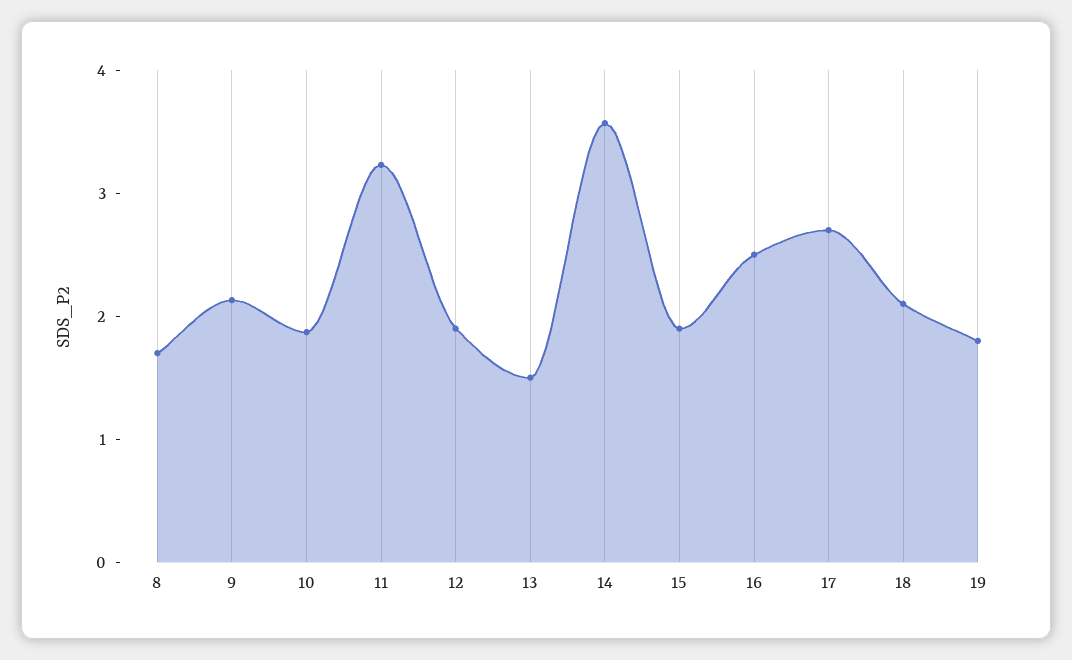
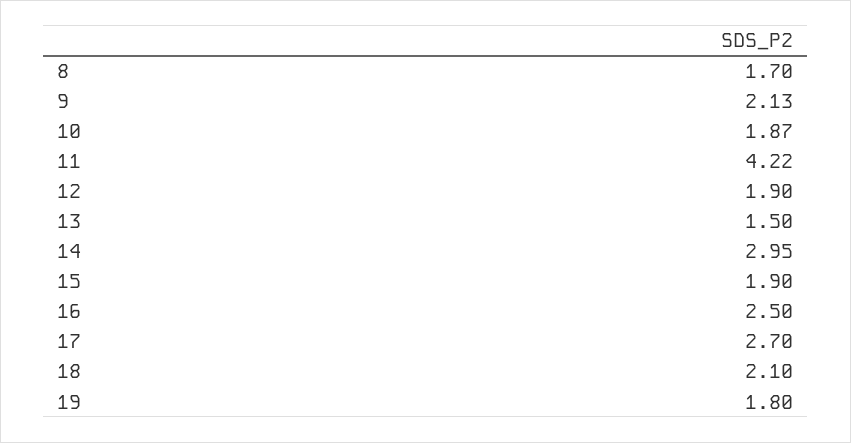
  {
    "8": 1.7,
    "9": 2.13,
    "10": 1.87,
-   "11": 3.2,
+   "11": 4.22,
    "12": 1.9,
    "13": 1.5,
-   "14": 3.6,
+   "14": 2.95,
    "15": 1.9,
    "16": 2.5,
    "17": 2.7,
    "18": 2.1,
    "19": 1.8
  }

